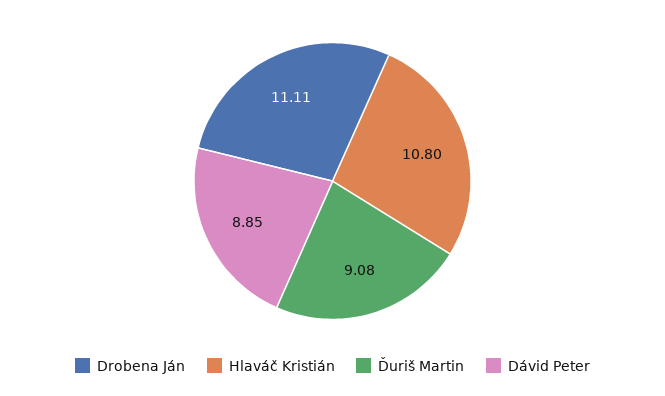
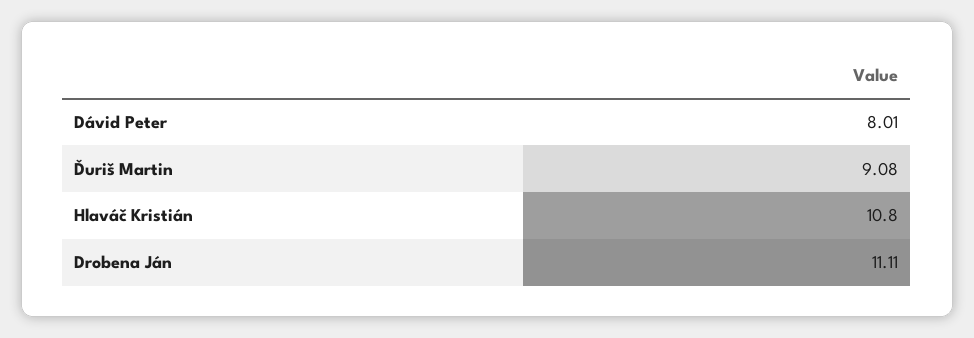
  {
    "Drobena Ján": 11.11,
    "Hlaváč Kristián": 10.8,
    "Ďuriš Martin": 9.08,
-   "Dávid Peter": 8.85
+   "Dávid Peter": 8.01
  }

